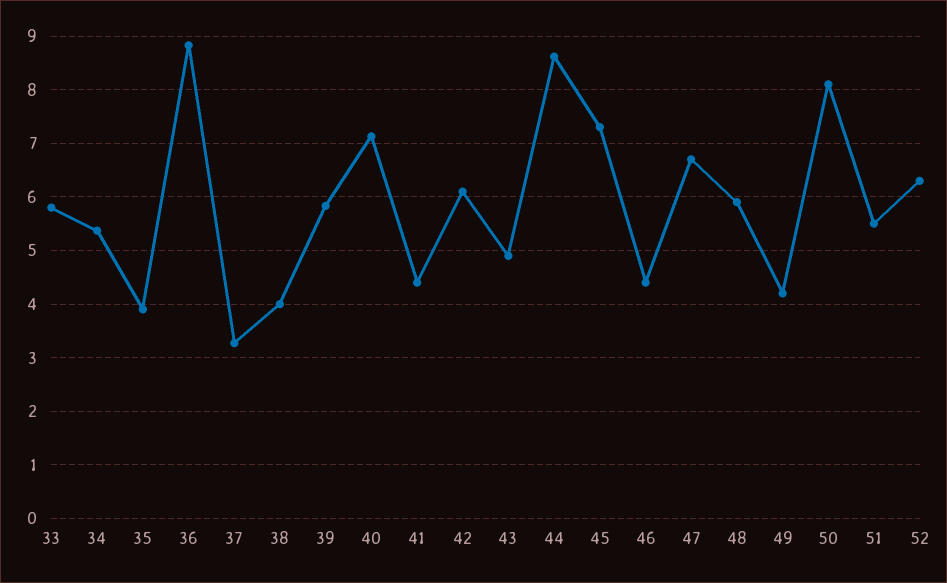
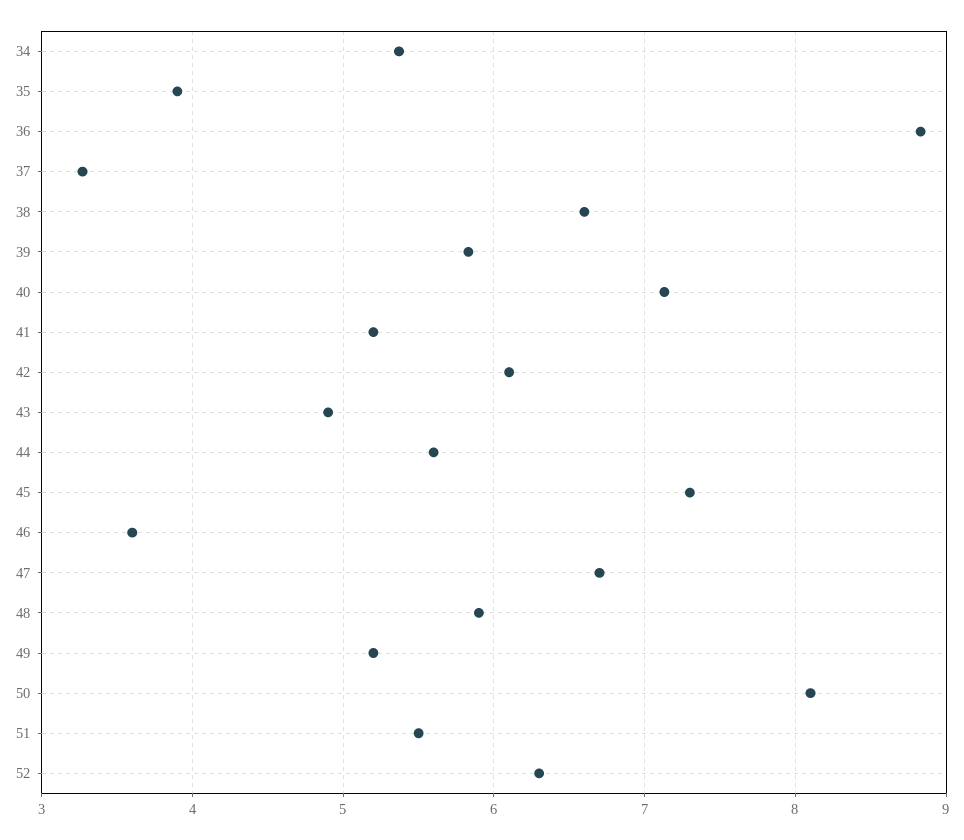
  {
-   "33": 5.8,
    "34": 5.4,
    "35": 3.9,
    "36": 8.8,
    "37": 3.3,
-   "38": 4,
+   "38": 6.6,
    "39": 5.8,
    "40": 7.1,
-   "41": 4.4,
+   "41": 5.2,
    "42": 6.1,
    "43": 4.9,
-   "44": 8.6,
+   "44": 5.6,
    "45": 7.3,
-   "46": 4.4,
+   "46": 3.6,
    "47": 6.7,
    "48": 5.9,
-   "49": 4.2,
+   "49": 5.2,
    "50": 8.1,
    "51": 5.5,
    "52": 6.3
  }

